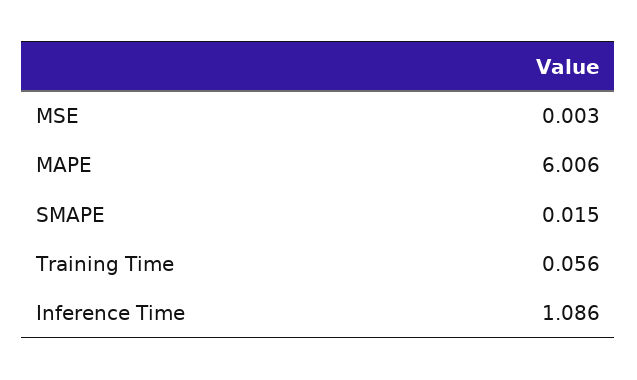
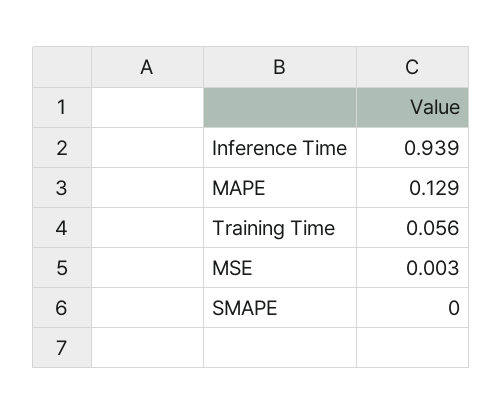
  {
    "MSE": 0.003,
-   "MAPE": 6.006,
+   "MAPE": 0.129,
-   "SMAPE": 0.015,
+   "SMAPE": 0,
    "Training Time": 0.056,
-   "Inference Time": 1.086
+   "Inference Time": 0.939
  }

